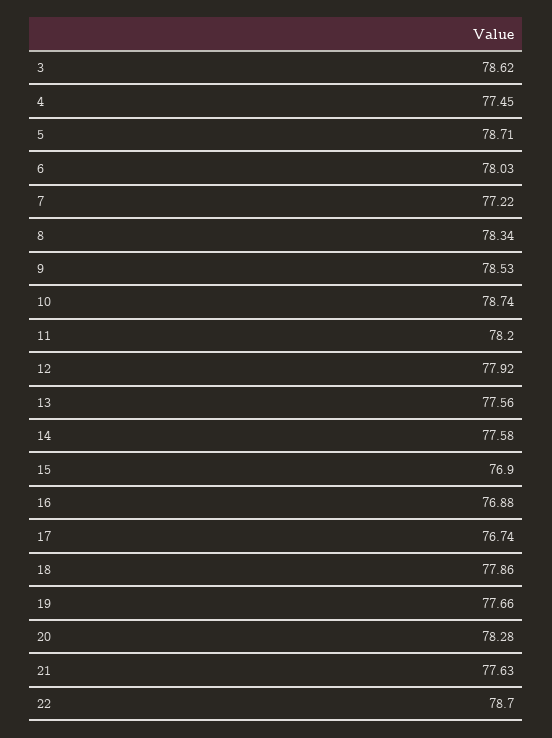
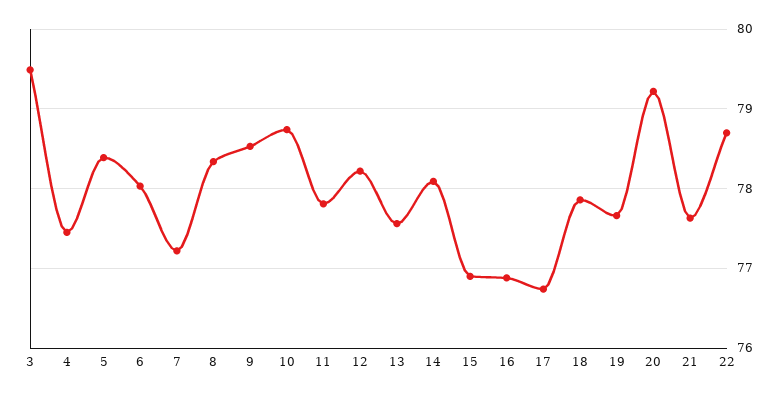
  {
-   "3": 78.62,
+   "3": 79.5,
    "4": 77.45,
-   "5": 78.71,
+   "5": 78.4,
    "6": 78.03,
    "7": 77.22,
    "8": 78.34,
    "9": 78.53,
    "10": 78.74,
-   "11": 78.2,
+   "11": 77.8,
-   "12": 77.92,
+   "12": 78.2,
    "13": 77.56,
-   "14": 77.58,
+   "14": 78.1,
    "15": 76.9,
    "16": 76.88,
    "17": 76.74,
    "18": 77.86,
    "19": 77.66,
-   "20": 78.28,
+   "20": 79.2,
    "21": 77.63,
    "22": 78.7
  }

